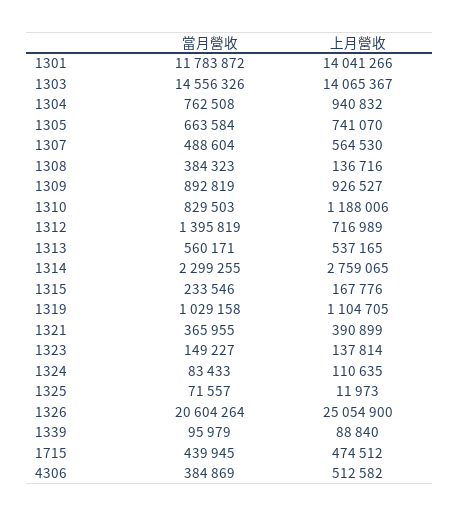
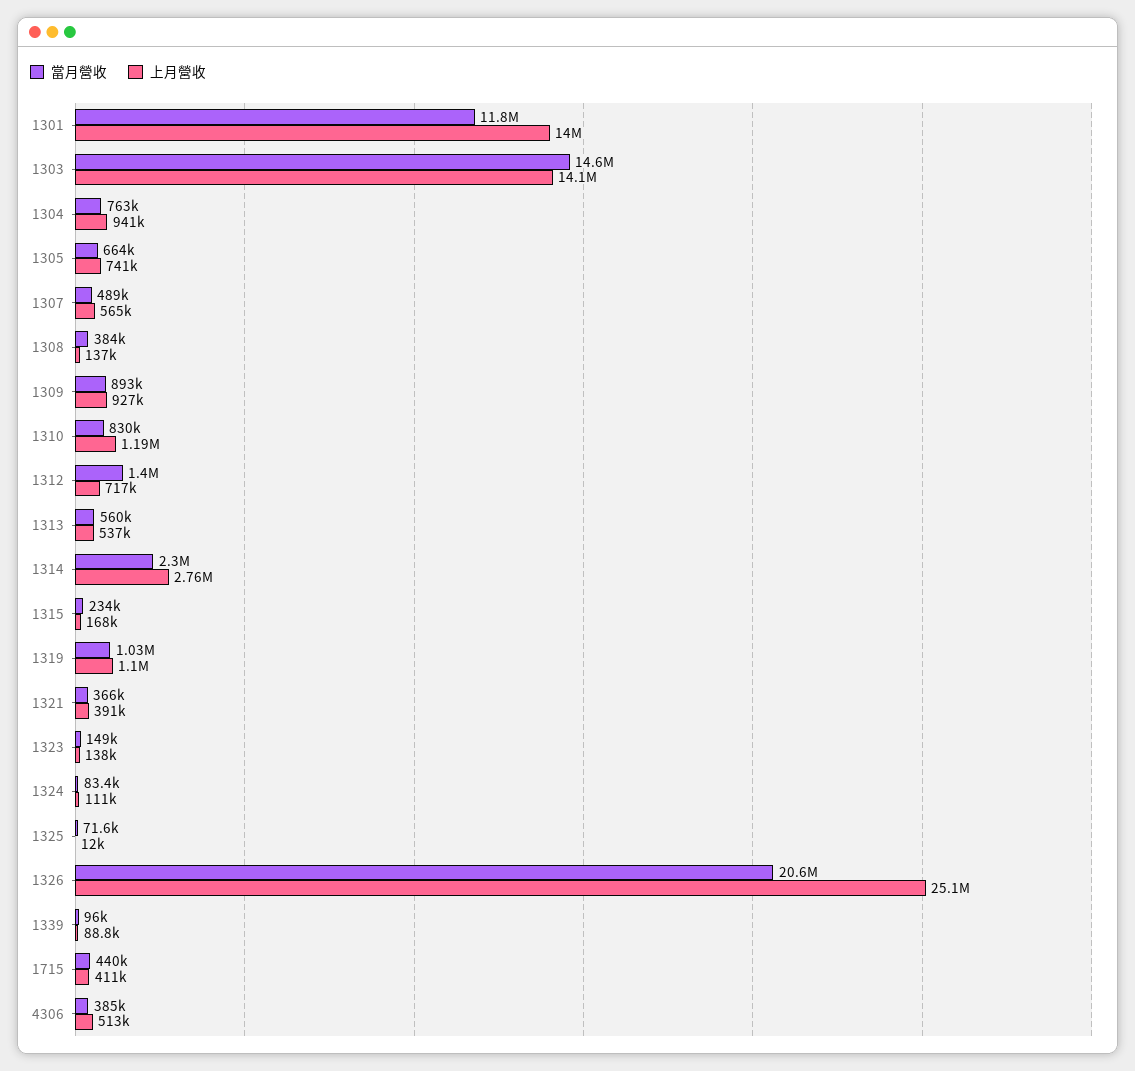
  {
    "當月營收": {
      "1301": 11783872,
      "1303": 14556326,
      "1304": 762508,
      "1305": 663584,
      "1307": 488604,
      "1308": 384323,
      "1309": 892819,
      "1310": 829503,
      "1312": 1395819,
      "1313": 560171,
      "1314": 2299255,
      "1315": 233546,
      "1319": 1029158,
      "1321": 365955,
      "1323": 149227,
      "1324": 83433,
      "1325": 71557,
      "1326": 20604264,
      "1339": 95979,
      "1715": 439945,
      "4306": 384869
    },
    "上月營收": {
      "1301": 14041266,
      "1303": 14065367,
      "1304": 940832,
      "1305": 741070,
      "1307": 564530,
      "1308": 136716,
      "1309": 926527,
      "1310": 1188006,
      "1312": 716989,
      "1313": 537165,
      "1314": 2759065,
      "1315": 167776,
      "1319": 1104705,
      "1321": 390899,
      "1323": 137814,
      "1324": 110635,
      "1325": 11973,
      "1326": 25054900,
      "1339": 88840,
-     "1715": 474512,
+     "1715": 411000,
      "4306": 512582
    }
  }

